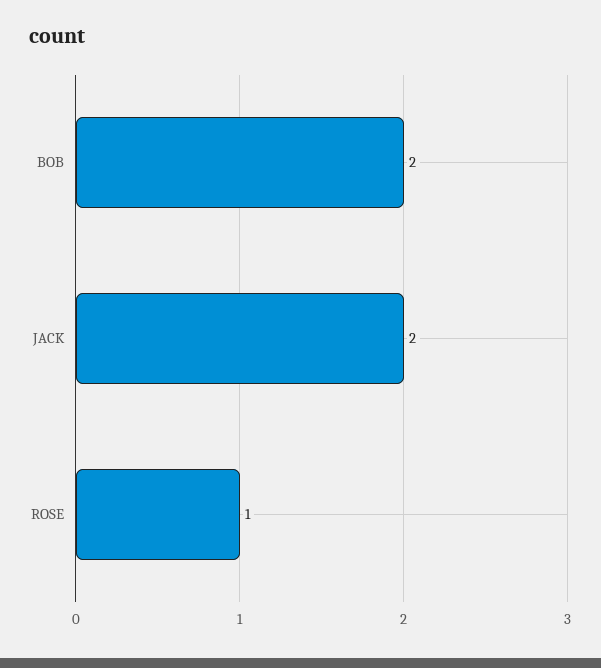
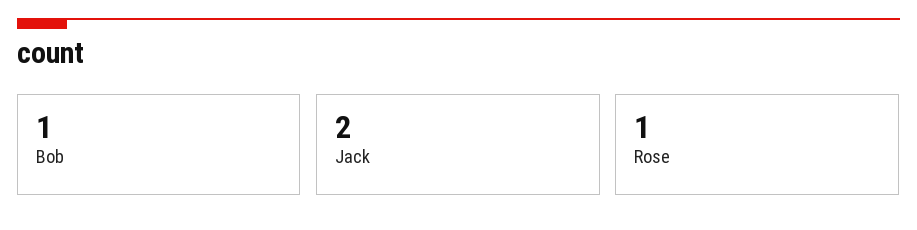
  {
-   "BOB": 2,
+   "BOB": 1,
    "JACK": 2,
    "ROSE": 1
  }

